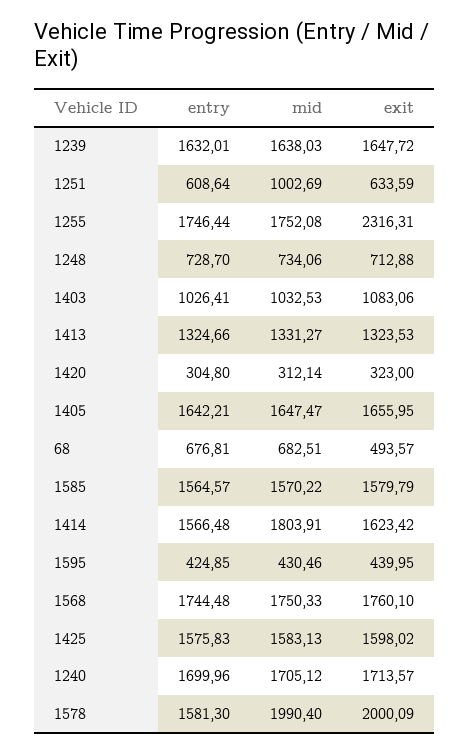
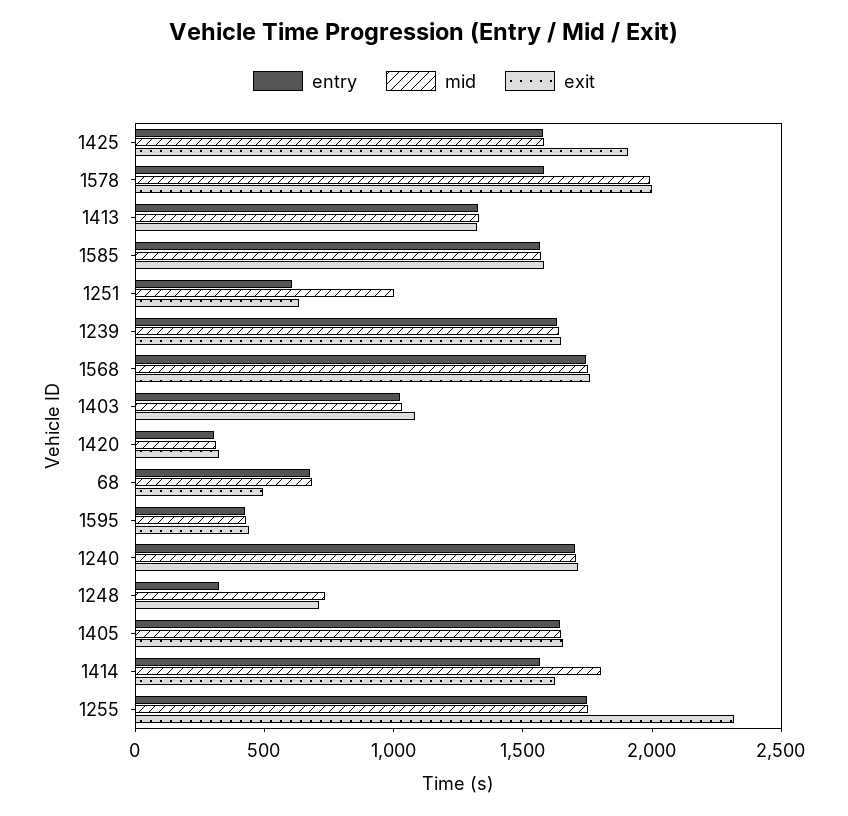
  {
    "entry": {
      "1239": 1632.01,
      "1251": 608.64,
      "1255": 1746.44,
-     "1248": 728.7,
+     "1248": 300,
      "1403": 1026.41,
      "1413": 1324.66,
      "1420": 304.8,
      "1405": 1642.21,
      "68": 676.81,
      "1585": 1564.57,
      "1414": 1566.48,
      "1595": 424.85,
      "1568": 1744.48,
      "1425": 1575.83,
      "1240": 1699.96,
      "1578": 1581.3
    },
    "mid": {
      "1239": 1638.03,
      "1251": 1002.69,
      "1255": 1752.08,
      "1248": 734.06,
      "1403": 1032.53,
      "1413": 1331.27,
      "1420": 312.14,
      "1405": 1647.47,
      "68": 682.51,
      "1585": 1570.22,
      "1414": 1803.91,
      "1595": 430.46,
      "1568": 1750.33,
      "1425": 1583.13,
      "1240": 1705.12,
      "1578": 1990.4
    },
    "exit": {
      "1239": 1647.72,
      "1251": 633.59,
      "1255": 2316.31,
      "1248": 712.88,
      "1403": 1083.06,
      "1413": 1323.53,
      "1420": 323,
      "1405": 1655.95,
      "68": 493.57,
      "1585": 1579.79,
      "1414": 1623.42,
      "1595": 439.95,
      "1568": 1760.1,
-     "1425": 1598.02,
+     "1425": 1900,
      "1240": 1713.57,
      "1578": 2000.09
    }
  }

